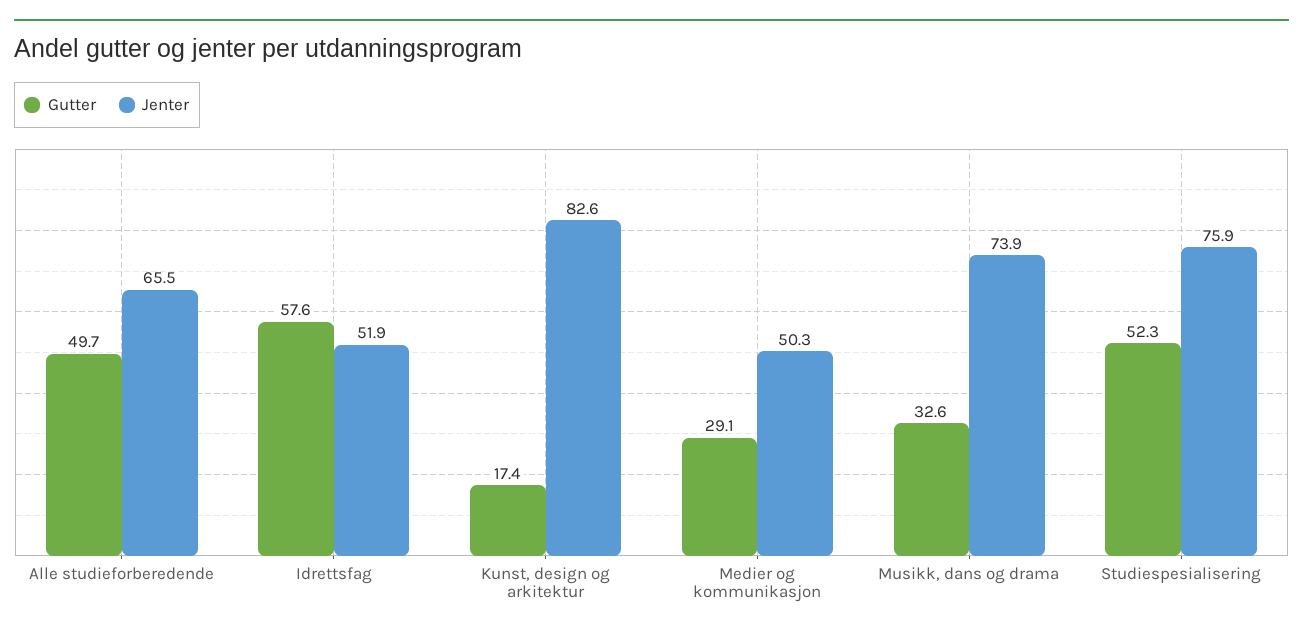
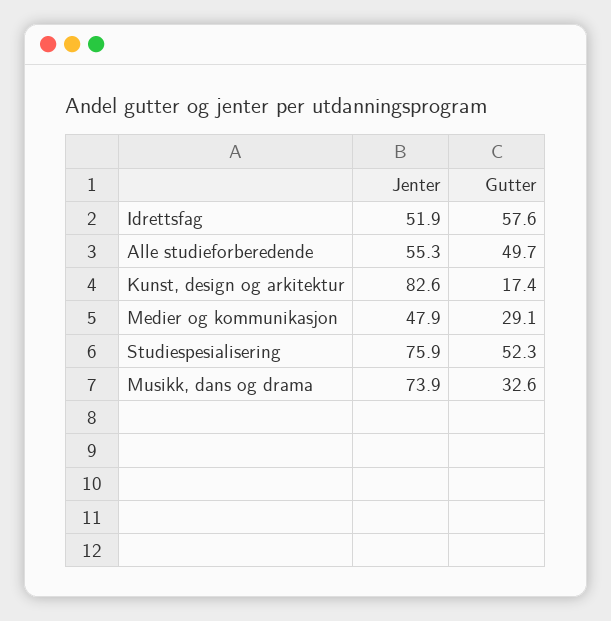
  {
    "Gutter": {
      "Alle studieforberedende": 49.7,
      "Idrettsfag": 57.6,
      "Kunst, design og arkitektur": 17.4,
      "Medier og kommunikasjon": 29.1,
      "Musikk, dans og drama": 32.6,
      "Studiespesialisering": 52.3
    },
    "Jenter": {
-     "Alle studieforberedende": 65.5,
+     "Alle studieforberedende": 55.3,
      "Idrettsfag": 51.9,
      "Kunst, design og arkitektur": 82.6,
-     "Medier og kommunikasjon": 50.3,
+     "Medier og kommunikasjon": 47.9,
      "Musikk, dans og drama": 73.9,
      "Studiespesialisering": 75.9
    }
  }

